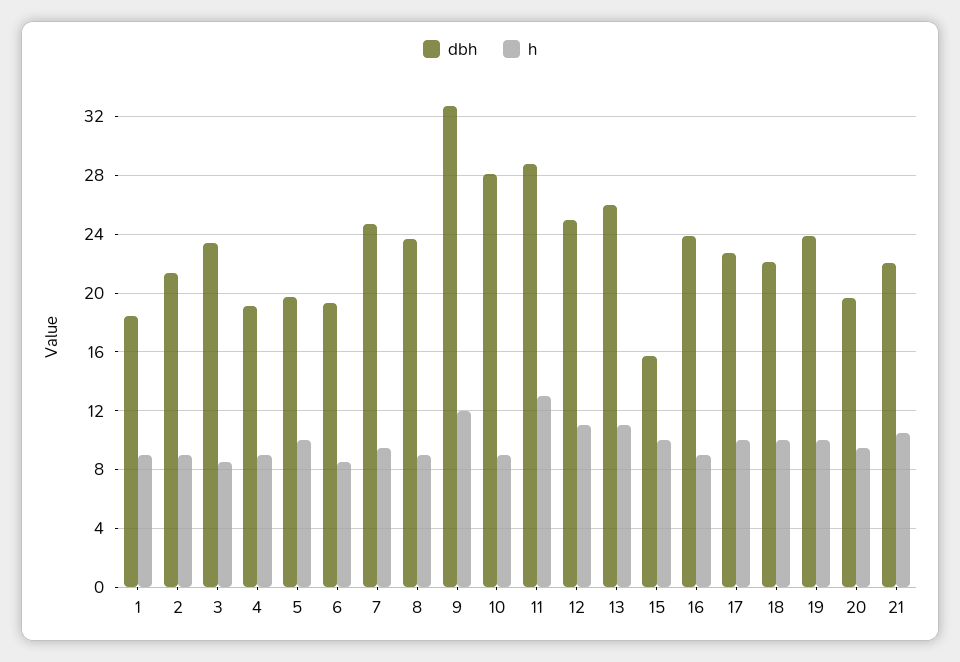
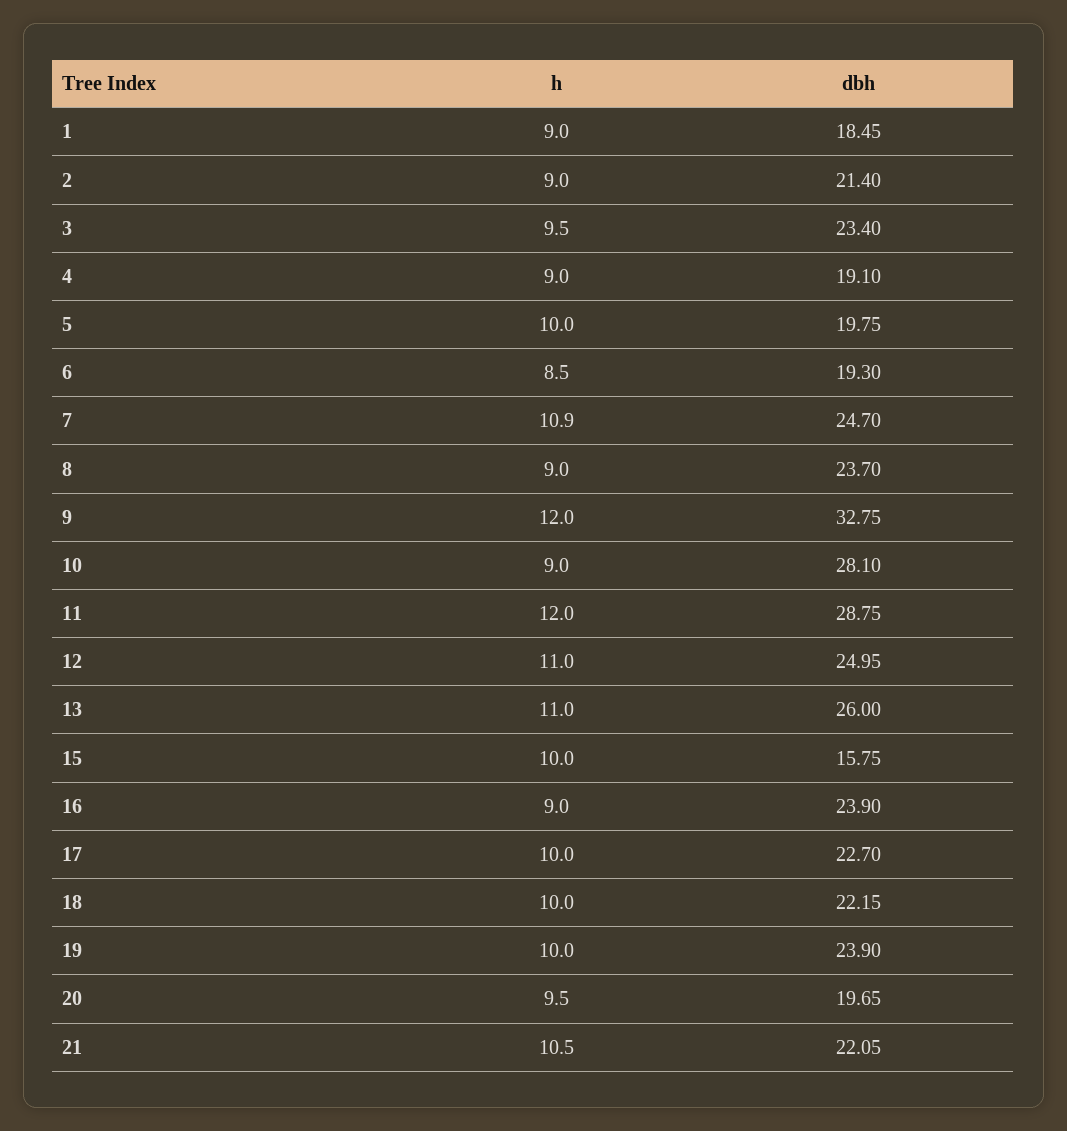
  {
    "dbh": {
      "1": 18.45,
      "2": 21.4,
      "3": 23.4,
      "4": 19.1,
      "5": 19.75,
      "6": 19.3,
      "7": 24.7,
      "8": 23.7,
      "9": 32.75,
      "10": 28.1,
      "11": 28.75,
      "12": 24.95,
      "13": 26,
      "15": 15.75,
      "16": 23.9,
      "17": 22.7,
      "18": 22.15,
      "19": 23.9,
      "20": 19.65,
      "21": 22.05
    },
    "h": {
      "1": 9,
      "2": 9,
-     "3": 8.5,
+     "3": 9.5,
      "4": 9,
      "5": 10,
      "6": 8.5,
-     "7": 9.5,
+     "7": 10.9,
      "8": 9,
      "9": 12,
      "10": 9,
-     "11": 13,
+     "11": 12,
      "12": 11,
      "13": 11,
      "15": 10,
      "16": 9,
      "17": 10,
      "18": 10,
      "19": 10,
      "20": 9.5,
      "21": 10.5
    }
  }

